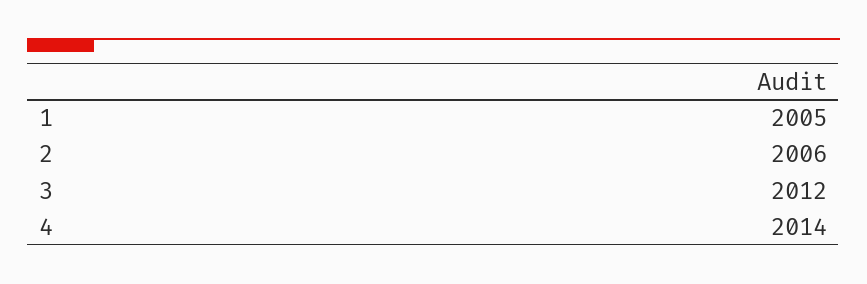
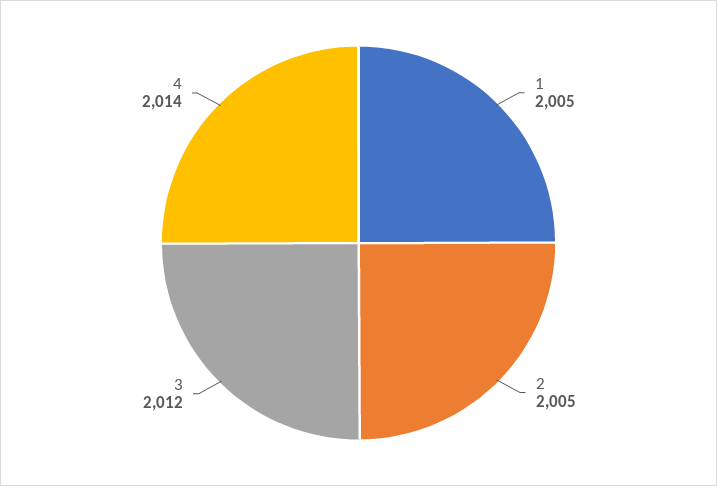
  {
    "1": 2005,
-   "2": 2006,
+   "2": 2005,
    "3": 2012,
    "4": 2014
  }

